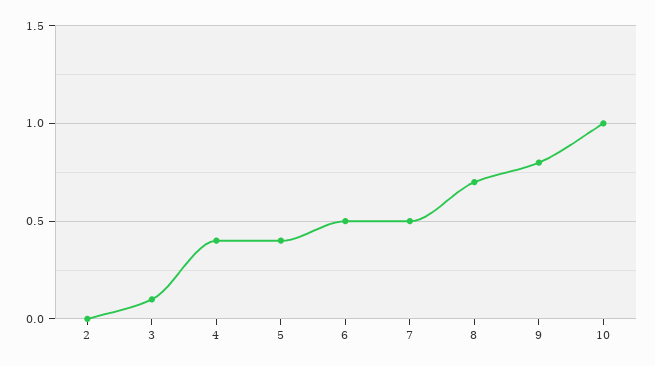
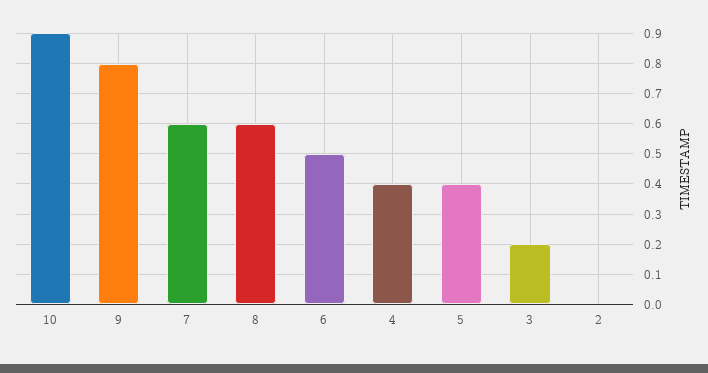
  {
    "2": 0,
-   "3": 0.1,
+   "3": 0.2,
    "4": 0.4,
    "5": 0.4,
    "6": 0.5,
-   "7": 0.5,
+   "7": 0.6,
-   "8": 0.7,
+   "8": 0.6,
    "9": 0.8,
-   "10": 1
+   "10": 0.9
  }

